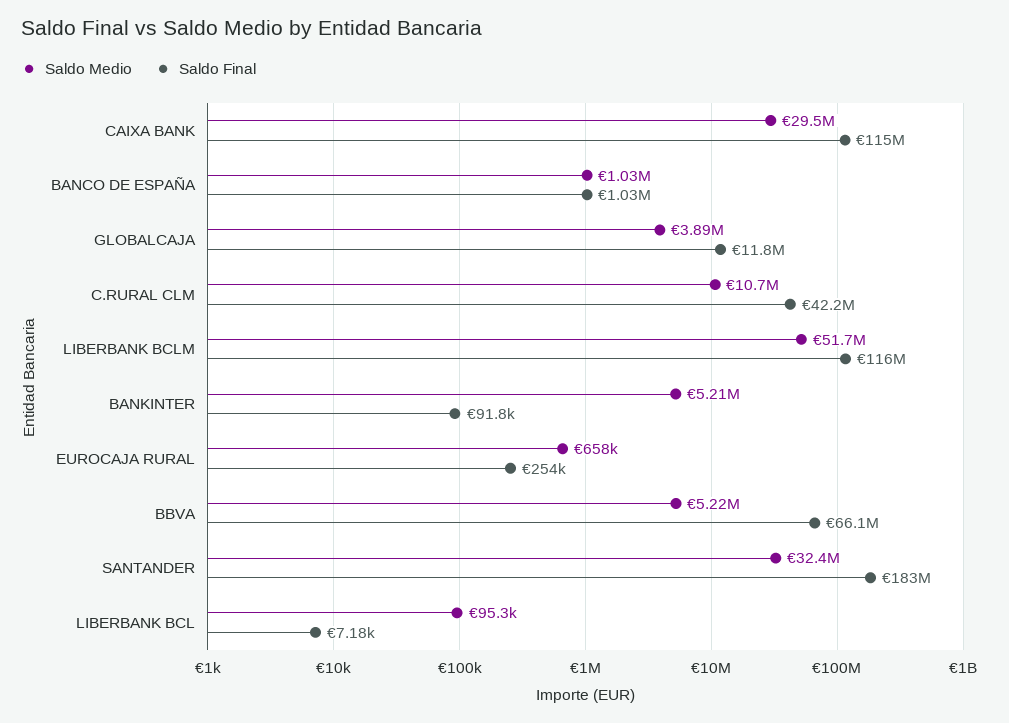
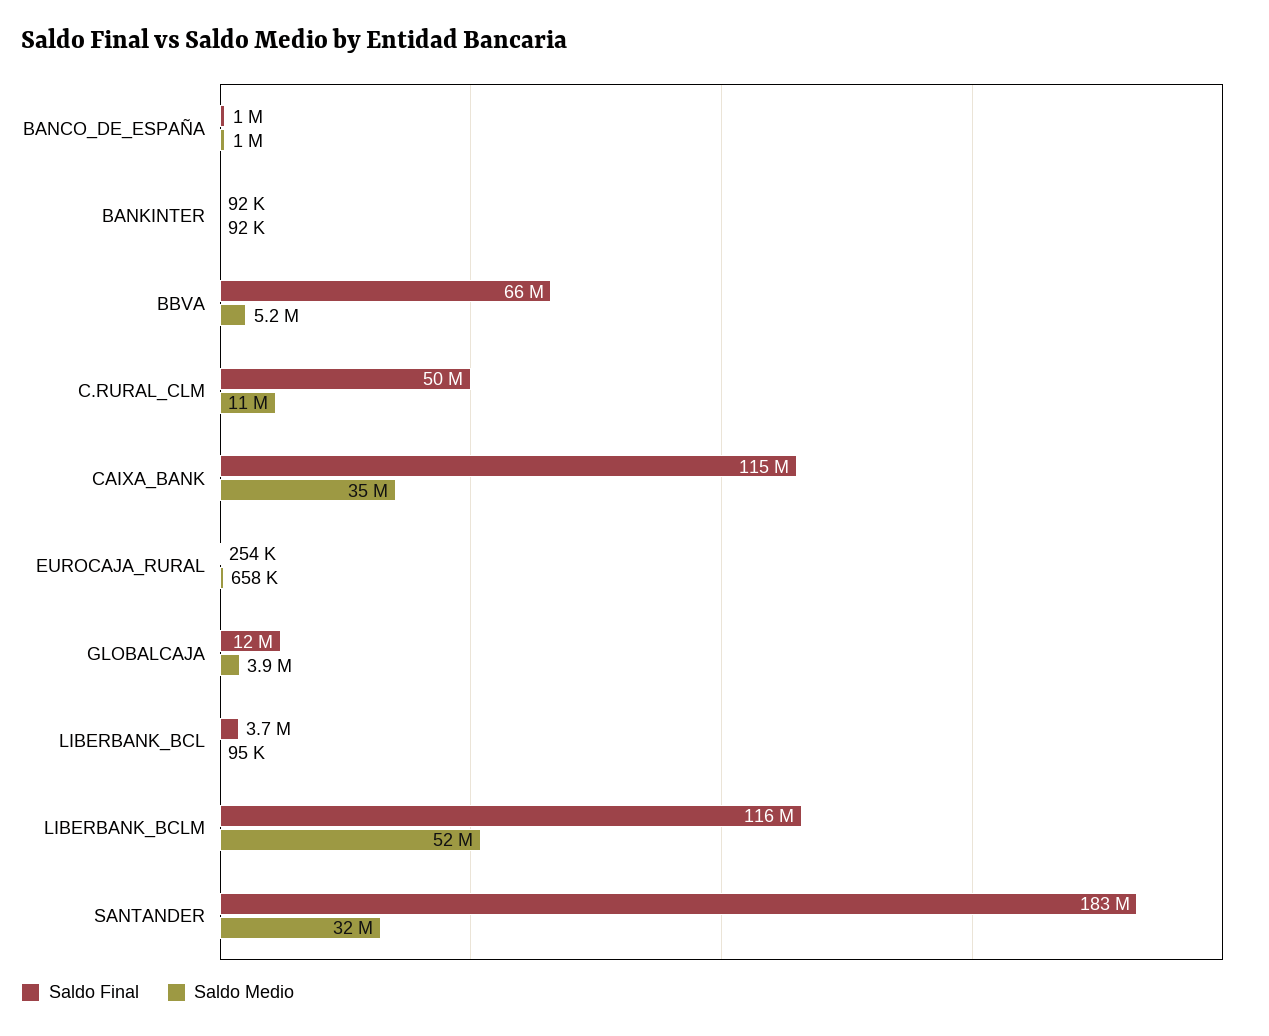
  {
    "Saldo Medio": {
-     "CAIXA BANK": 29500000,
+     "CAIXA BANK": 35000000,
      "BANCO DE ESPAÑA": 1030000,
      "GLOBALCAJA": 3890000,
      "C.RURAL CLM": 10700000,
      "LIBERBANK BCLM": 51700000,
-     "BANKINTER": 5210000,
+     "BANKINTER": 92000,
      "EUROCAJA RURAL": 658000,
      "BBVA": 5220000,
      "SANTANDER": 32400000,
      "LIBERBANK BCL": 95300
    },
    "Saldo Final": {
      "CAIXA BANK": 115000000,
      "BANCO DE ESPAÑA": 1030000,
      "GLOBALCAJA": 11800000,
-     "C.RURAL CLM": 42200000,
+     "C.RURAL CLM": 50000000,
      "LIBERBANK BCLM": 116000000,
      "BANKINTER": 91800,
      "EUROCAJA RURAL": 254000,
      "BBVA": 66100000,
      "SANTANDER": 183000000,
-     "LIBERBANK BCL": 7180
+     "LIBERBANK BCL": 3700000
    }
  }

